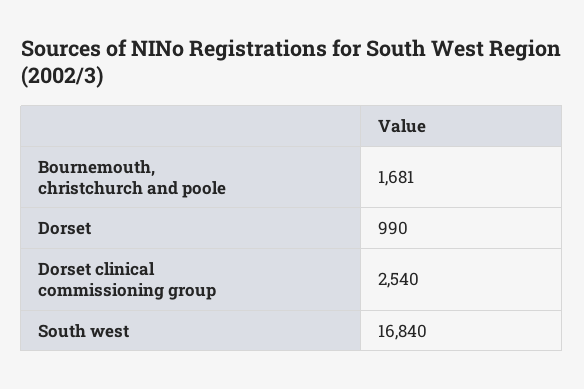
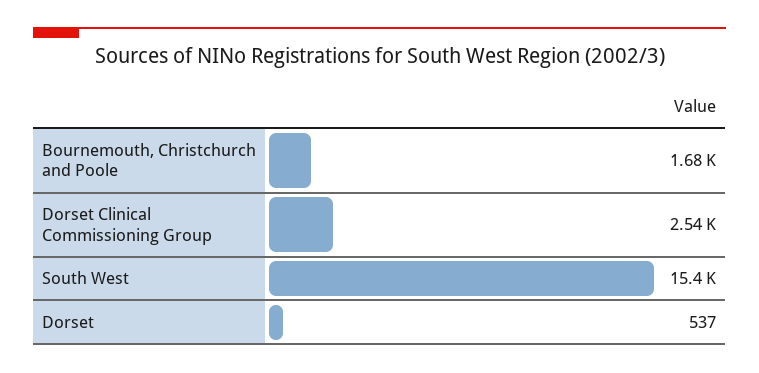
  {
    "Bournemouth, christchurch and poole": 1681,
-   "Dorset": 990,
+   "Dorset": 537,
    "Dorset clinical commissioning group": 2540,
-   "South west": 16840
+   "South west": 15400
  }

